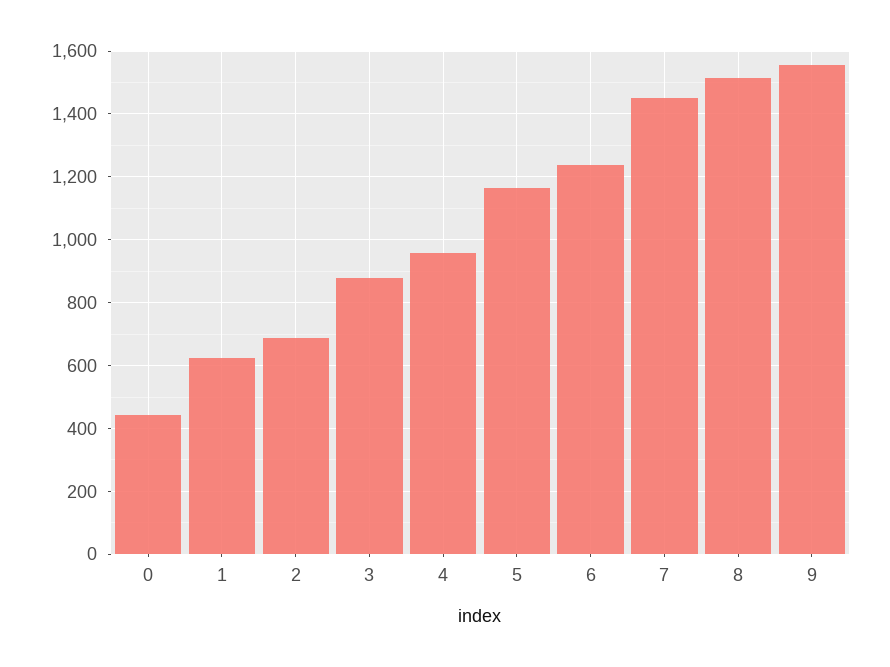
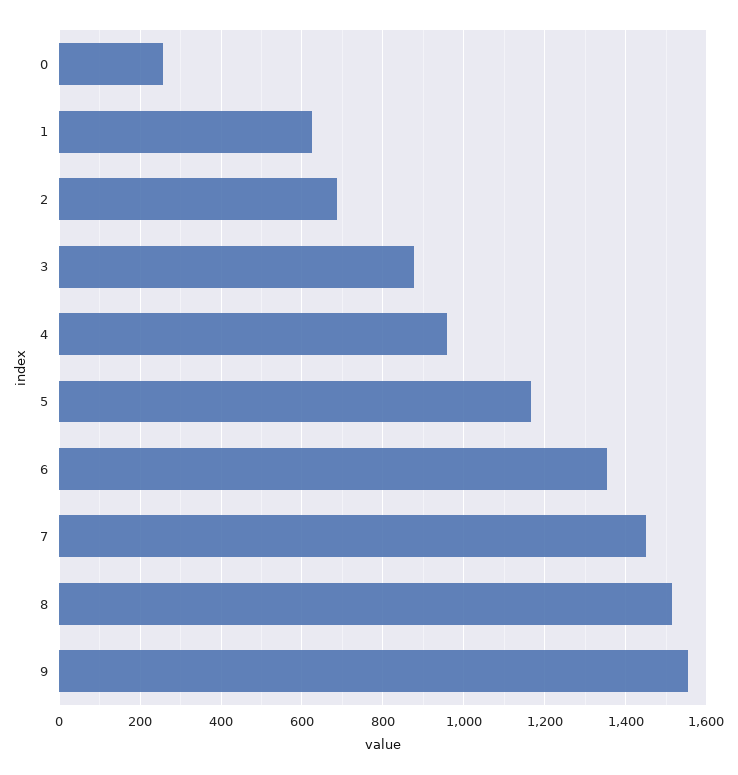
  {
-   "0": 440,
+   "0": 260,
    "1": 620,
    "2": 680,
    "3": 880,
    "4": 960,
    "5": 1160,
-   "6": 1240,
+   "6": 1360,
    "7": 1460,
    "8": 1520,
    "9": 1560
  }

